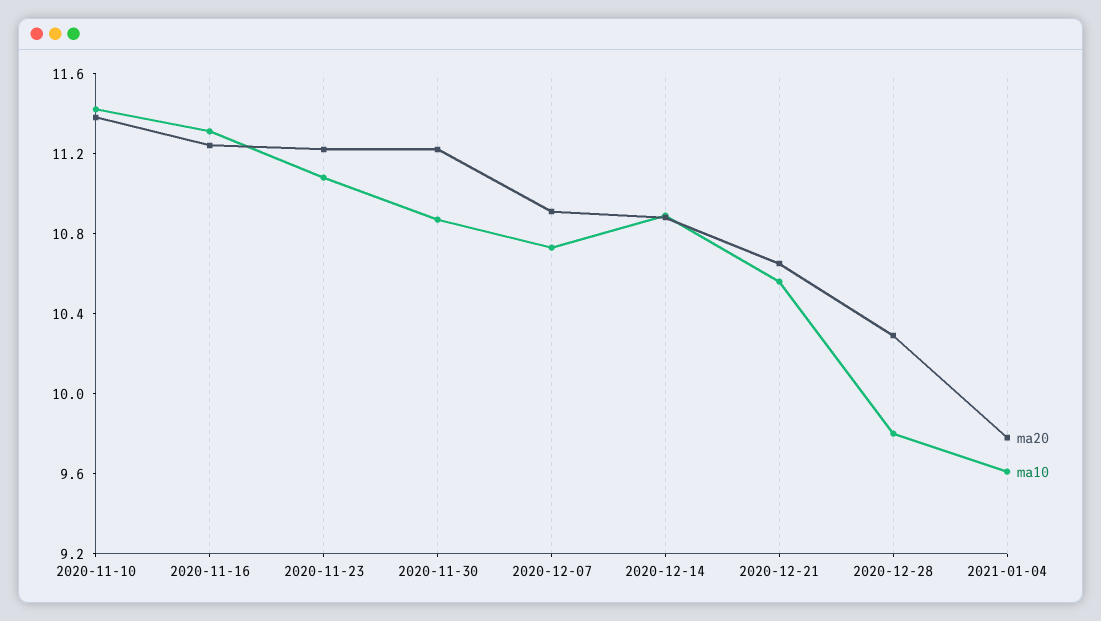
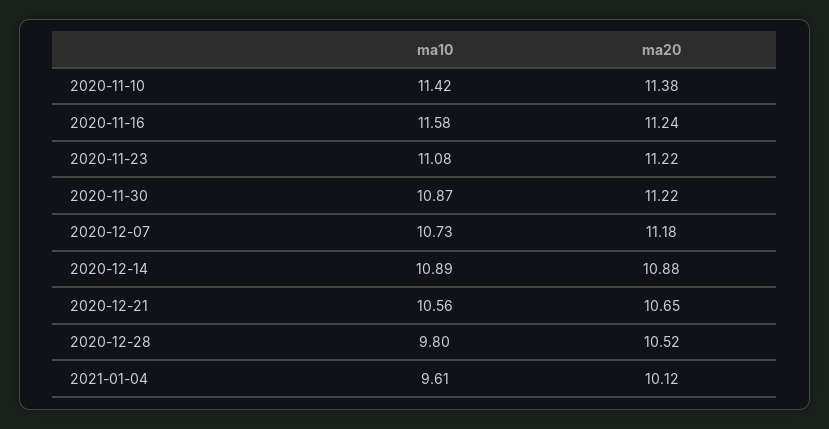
  {
    "ma20": {
      "2020-11-10": 11.38,
      "2020-11-16": 11.24,
      "2020-11-23": 11.22,
      "2020-11-30": 11.22,
-     "2020-12-07": 10.9,
+     "2020-12-07": 11.18,
      "2020-12-14": 10.88,
      "2020-12-21": 10.65,
-     "2020-12-28": 10.3,
+     "2020-12-28": 10.52,
-     "2021-01-04": 9.8
+     "2021-01-04": 10.12
    },
    "ma10": {
      "2020-11-10": 11.42,
-     "2020-11-16": 11.3,
+     "2020-11-16": 11.58,
      "2020-11-23": 11.08,
      "2020-11-30": 10.87,
      "2020-12-07": 10.73,
      "2020-12-14": 10.89,
      "2020-12-21": 10.56,
      "2020-12-28": 9.8,
      "2021-01-04": 9.61
    }
  }

